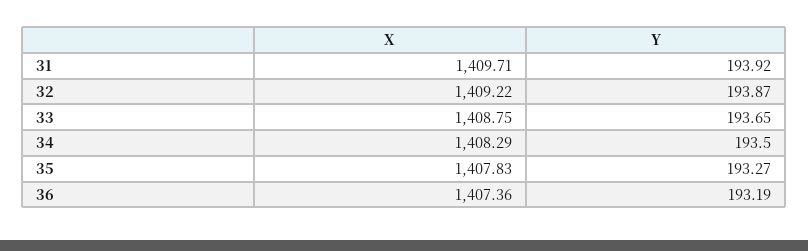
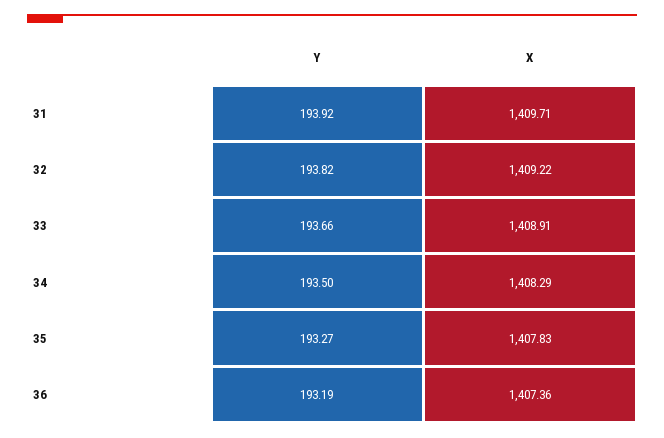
  {
    "X": {
      "31": 1409.71,
      "32": 1409.22,
-     "33": 1408.75,
+     "33": 1408.91,
      "34": 1408.29,
      "35": 1407.83,
      "36": 1407.36
    },
    "Y": {
      "31": 193.92,
-     "32": 193.87,
+     "32": 193.82,
-     "33": 193.65,
+     "33": 193.66,
      "34": 193.5,
      "35": 193.27,
      "36": 193.19
    }
  }

